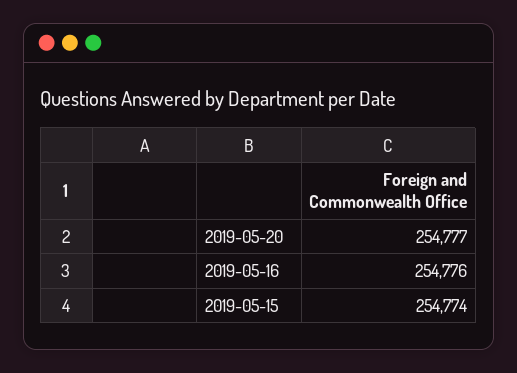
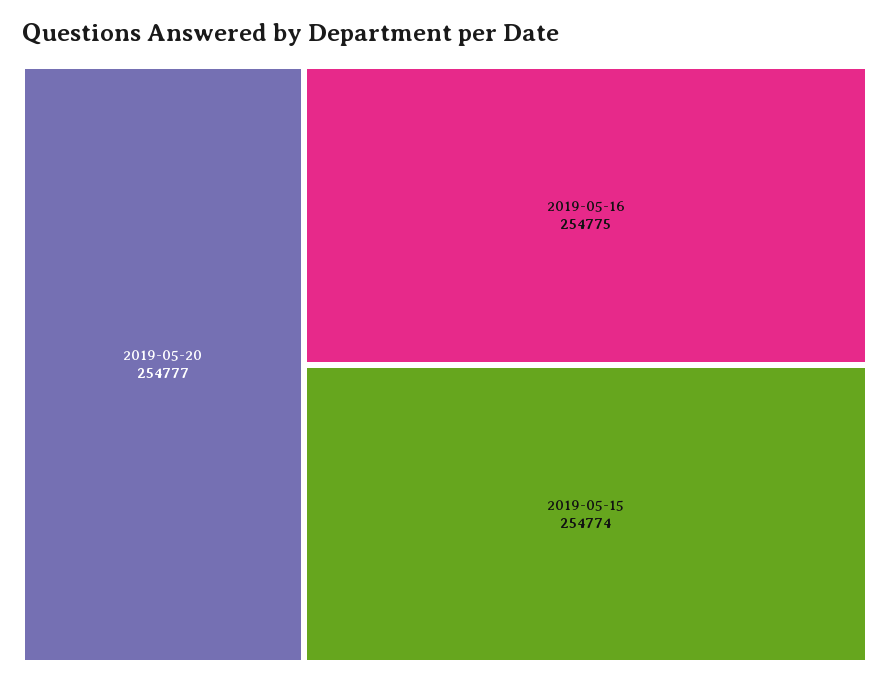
  {
    "2019-05-20": 254777,
-   "2019-05-16": 254776,
+   "2019-05-16": 254775,
    "2019-05-15": 254774
  }

